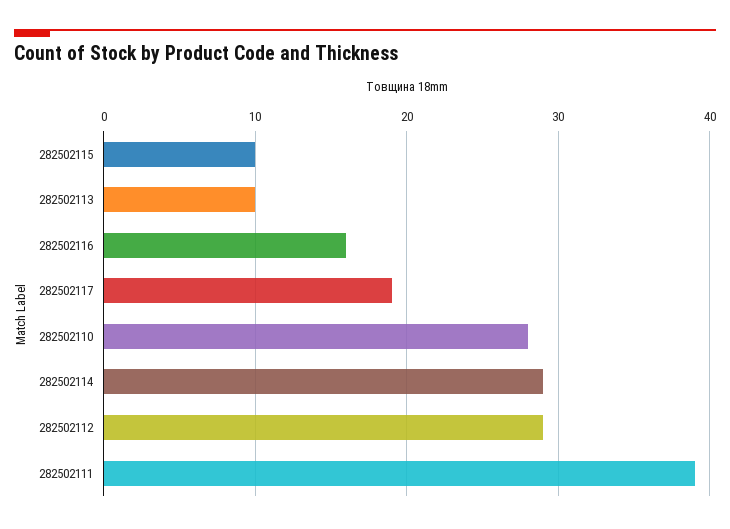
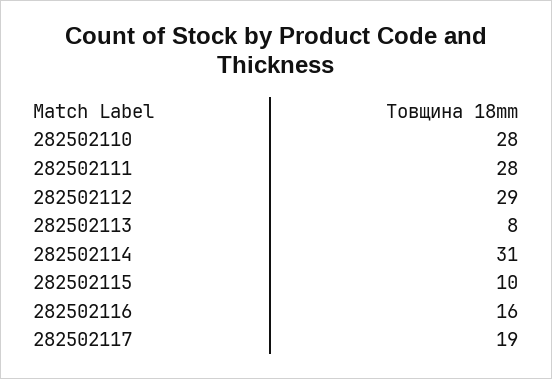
  {
    "282502115": 10,
-   "282502113": 10,
+   "282502113": 8,
    "282502116": 16,
    "282502117": 19,
    "282502110": 28,
-   "282502114": 29,
+   "282502114": 31,
    "282502112": 29,
-   "282502111": 39
+   "282502111": 28
  }

